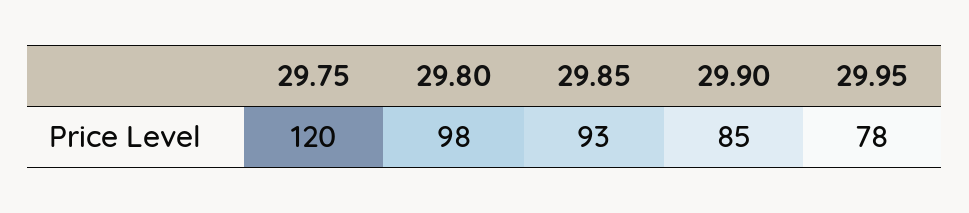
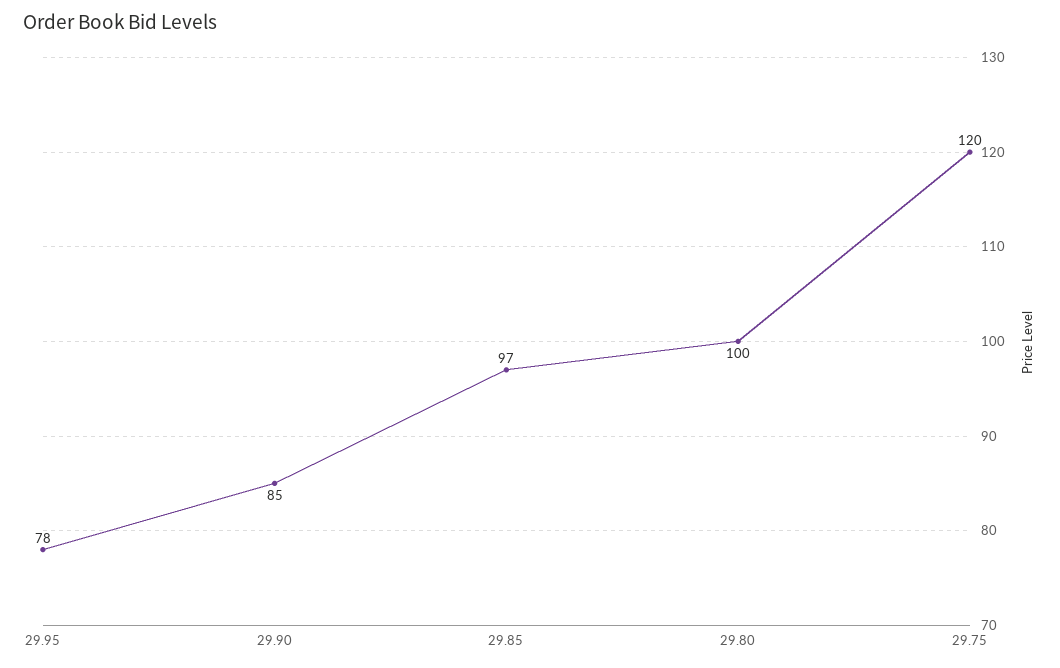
  {
    "29.75": 120,
-   "29.80": 98,
+   "29.80": 100,
-   "29.85": 93,
+   "29.85": 97,
    "29.90": 85,
    "29.95": 78
  }

